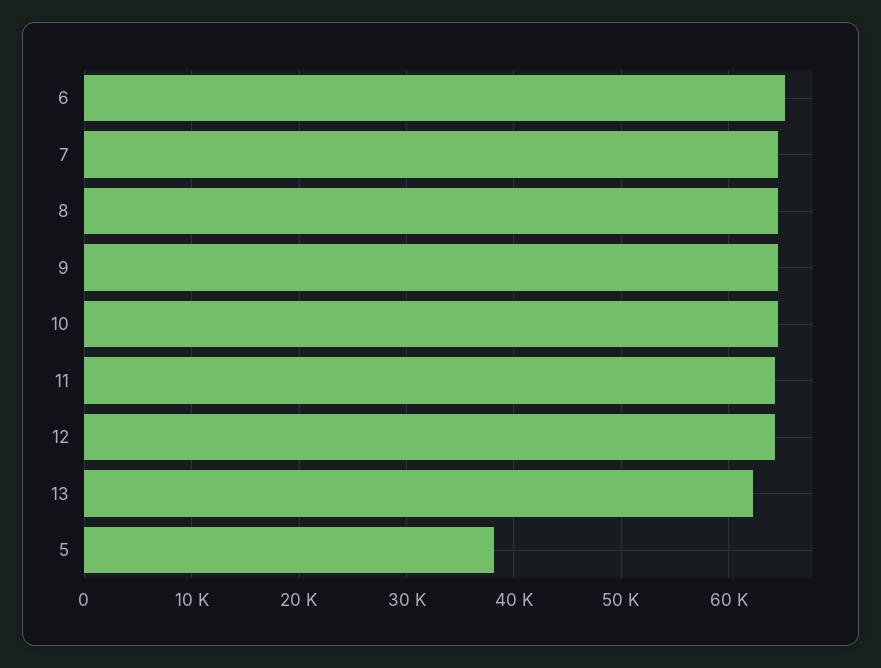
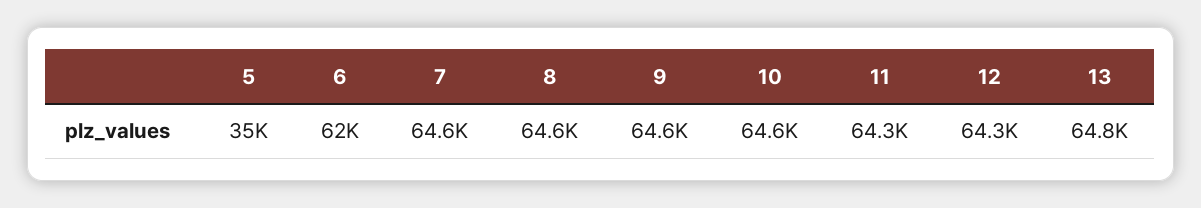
  {
-   "6": 65000,
+   "6": 62000,
    "7": 64600,
    "8": 64600,
    "9": 64600,
    "10": 64600,
    "11": 64300,
    "12": 64300,
-   "13": 62000,
+   "13": 64800,
-   "5": 38000
+   "5": 35000
  }

